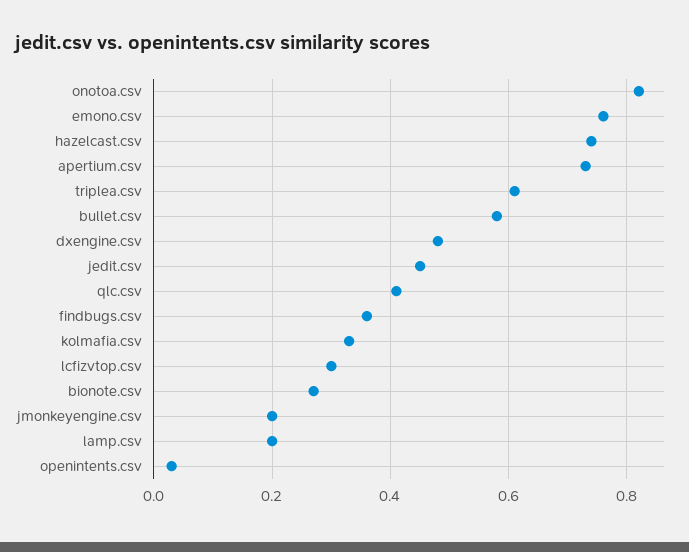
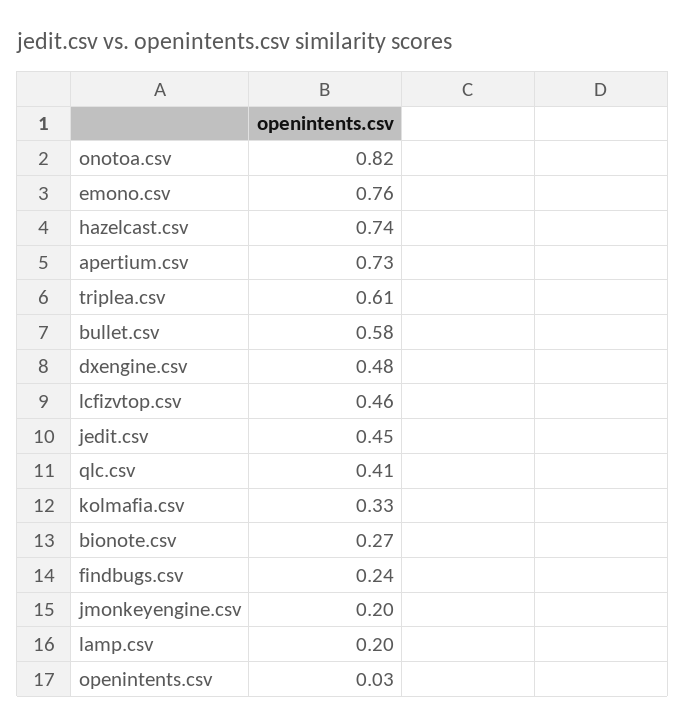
  {
    "onotoa.csv": 0.82,
    "emono.csv": 0.76,
    "hazelcast.csv": 0.74,
    "apertium.csv": 0.73,
    "triplea.csv": 0.61,
    "bullet.csv": 0.58,
    "dxengine.csv": 0.48,
    "jedit.csv": 0.45,
    "qlc.csv": 0.41,
-   "findbugs.csv": 0.35,
+   "findbugs.csv": 0.24,
    "kolmafia.csv": 0.33,
-   "lcfizvtop.csv": 0.3,
+   "lcfizvtop.csv": 0.46,
    "bionote.csv": 0.27,
    "jmonkeyengine.csv": 0.2,
    "lamp.csv": 0.2,
    "openintents.csv": 0.03
  }

